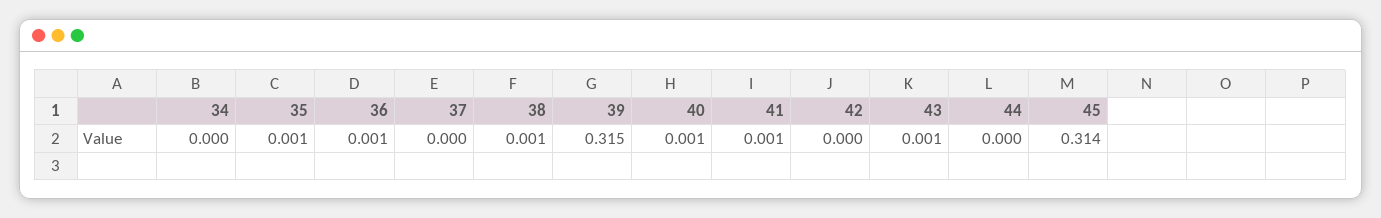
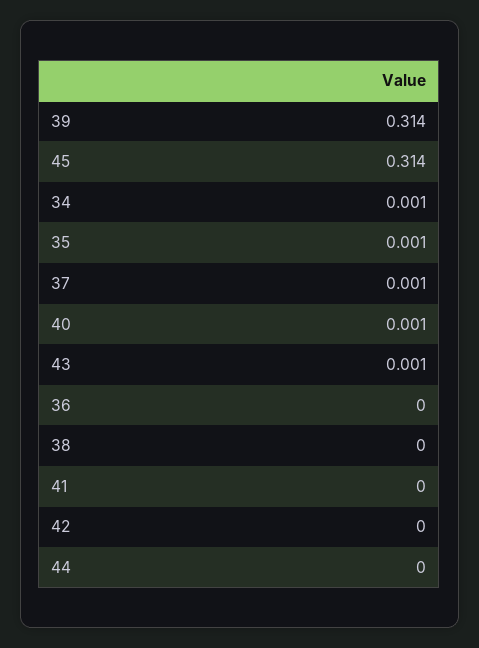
  {
-   "34": 0,
+   "34": 0.001,
    "35": 0.001,
-   "36": 0.001,
+   "36": 0,
-   "37": 0,
+   "37": 0.001,
-   "38": 0.001,
+   "38": 0,
-   "39": 0.315,
+   "39": 0.314,
    "40": 0.001,
-   "41": 0.001,
+   "41": 0,
    "42": 0,
    "43": 0.001,
    "44": 0,
    "45": 0.314
  }

